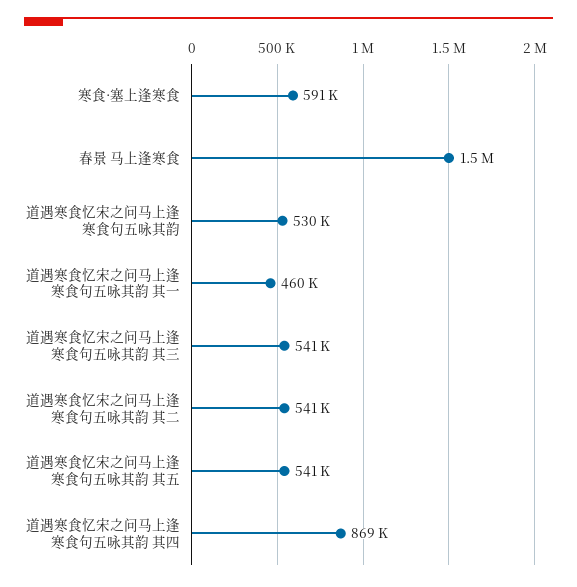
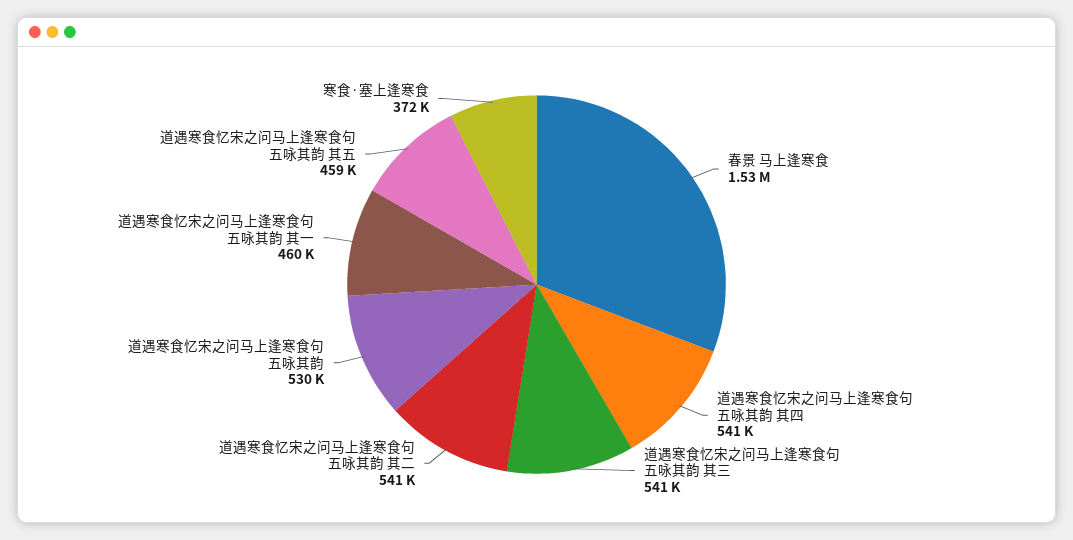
  {
-   "寒食·塞上逢寒食": 591000,
+   "寒食·塞上逢寒食": 372000,
    "春景 马上逢寒食": 1530000,
    "道遇寒食忆宋之问马上逢寒食句五咏其韵": 530000,
    "道遇寒食忆宋之问马上逢寒食句五咏其韵 其一": 460000,
    "道遇寒食忆宋之问马上逢寒食句五咏其韵 其三": 541000,
    "道遇寒食忆宋之问马上逢寒食句五咏其韵 其二": 541000,
-   "道遇寒食忆宋之问马上逢寒食句五咏其韵 其五": 541000,
+   "道遇寒食忆宋之问马上逢寒食句五咏其韵 其五": 459000,
-   "道遇寒食忆宋之问马上逢寒食句五咏其韵 其四": 869000
+   "道遇寒食忆宋之问马上逢寒食句五咏其韵 其四": 541000
  }

